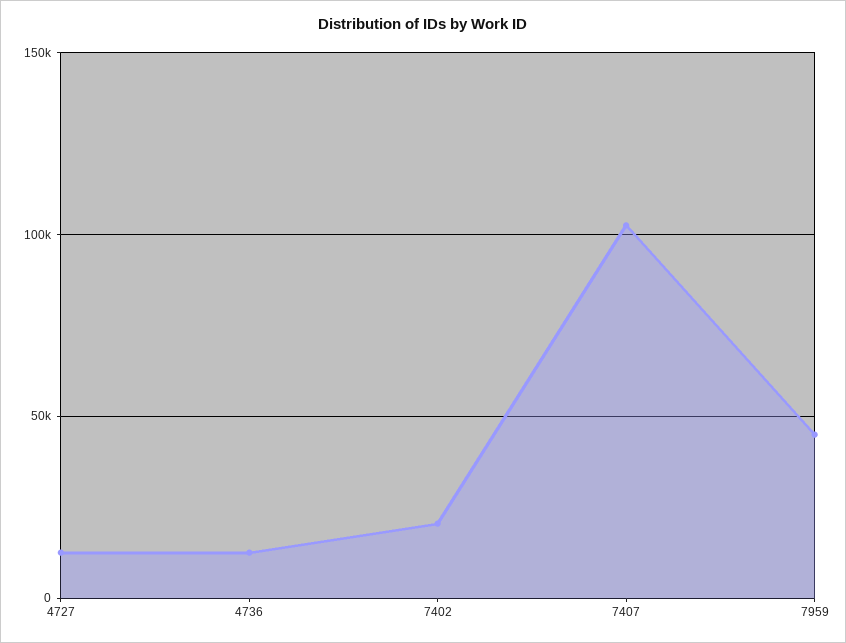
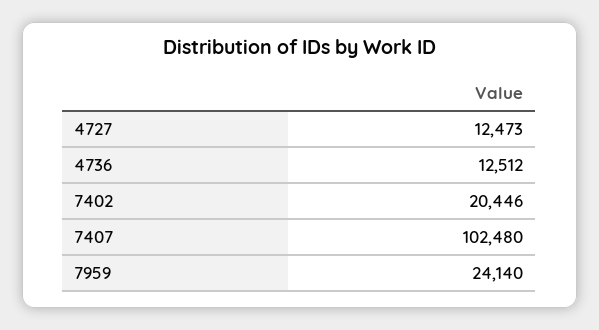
  {
    "4727": 12473,
    "4736": 12512,
    "7402": 20446,
    "7407": 102480,
-   "7959": 45000
+   "7959": 24140
  }

